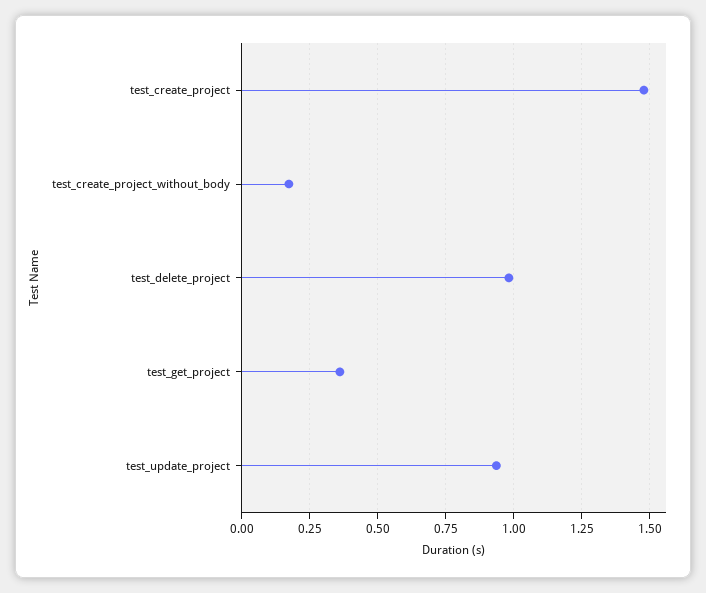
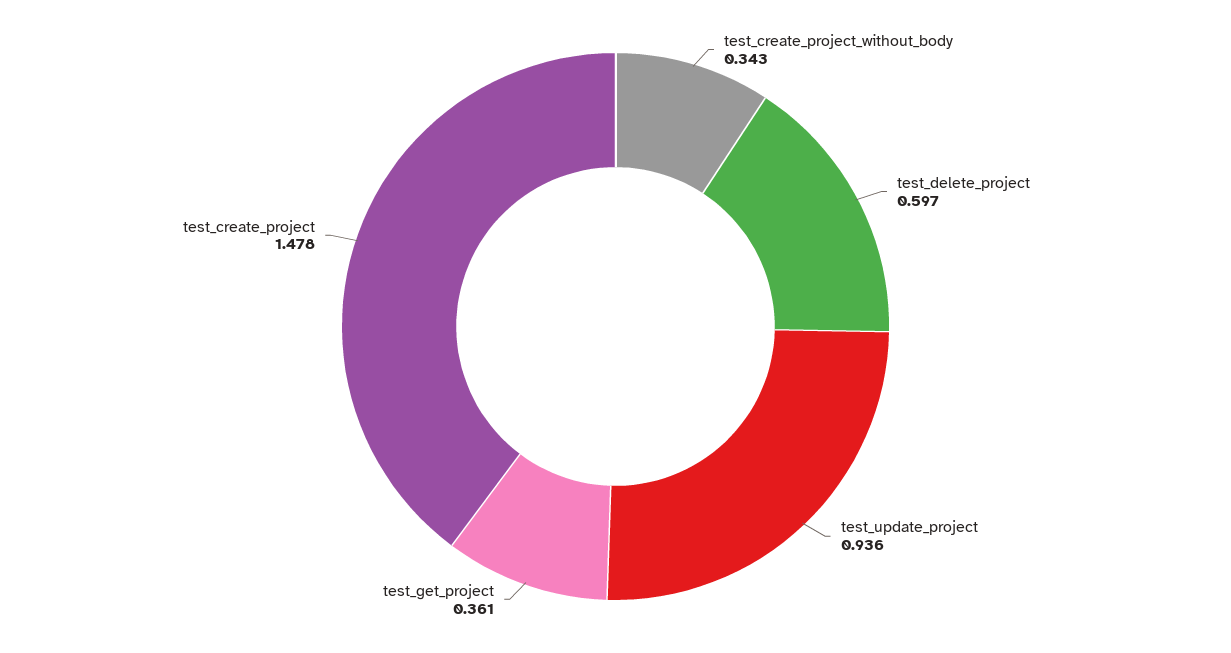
  {
    "test_create_project": 1.478,
-   "test_create_project_without_body": 0.175,
+   "test_create_project_without_body": 0.343,
-   "test_delete_project": 0.975,
+   "test_delete_project": 0.597,
    "test_get_project": 0.361,
    "test_update_project": 0.936
  }

